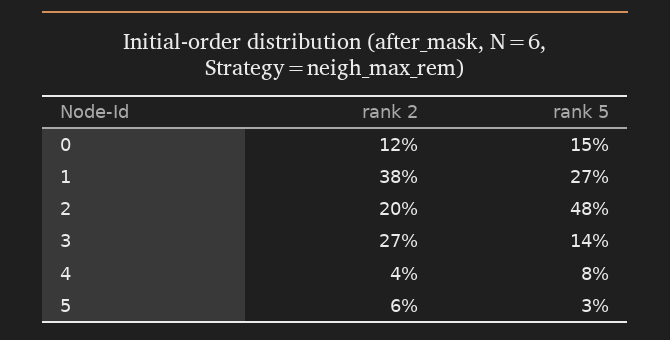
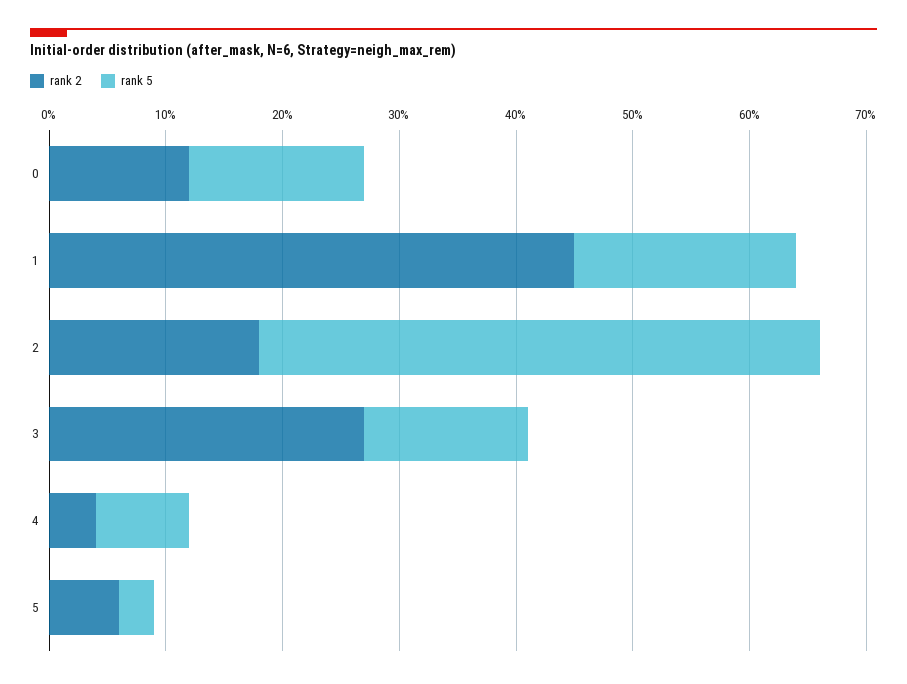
  {
    "rank 2": {
      "0": 12,
-     "1": 38,
+     "1": 45,
-     "2": 20,
+     "2": 18,
      "3": 27,
      "4": 4,
      "5": 6
    },
    "rank 5": {
      "0": 15,
-     "1": 27,
+     "1": 19,
      "2": 48,
      "3": 14,
      "4": 8,
      "5": 3
    }
  }

